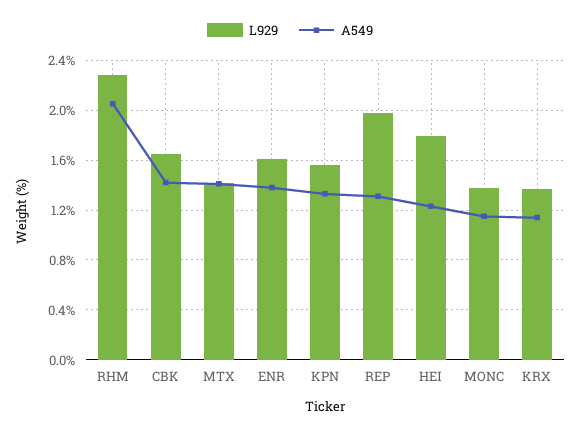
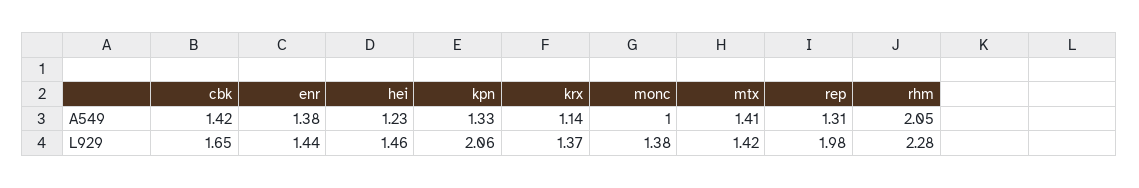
  {
    "L929": {
      "RHM": 2.28,
      "CBK": 1.65,
      "MTX": 1.42,
-     "ENR": 1.6,
+     "ENR": 1.44,
-     "KPN": 1.55,
+     "KPN": 2.06,
      "REP": 1.98,
-     "HEI": 1.8,
+     "HEI": 1.46,
      "MONC": 1.38,
      "KRX": 1.37
    },
    "A549": {
      "RHM": 2.05,
      "CBK": 1.42,
      "MTX": 1.41,
      "ENR": 1.38,
      "KPN": 1.33,
      "REP": 1.31,
      "HEI": 1.23,
-     "MONC": 1.15,
+     "MONC": 1,
      "KRX": 1.14
    }
  }

